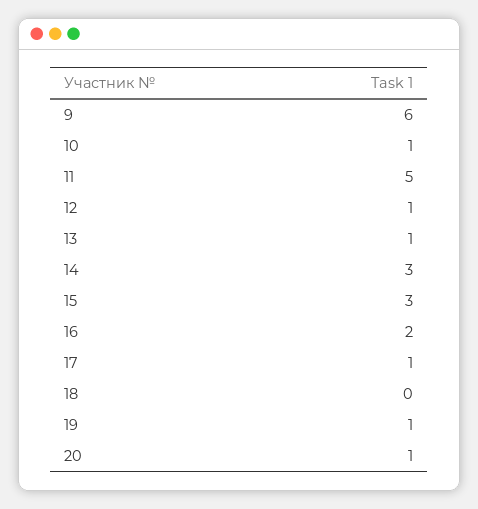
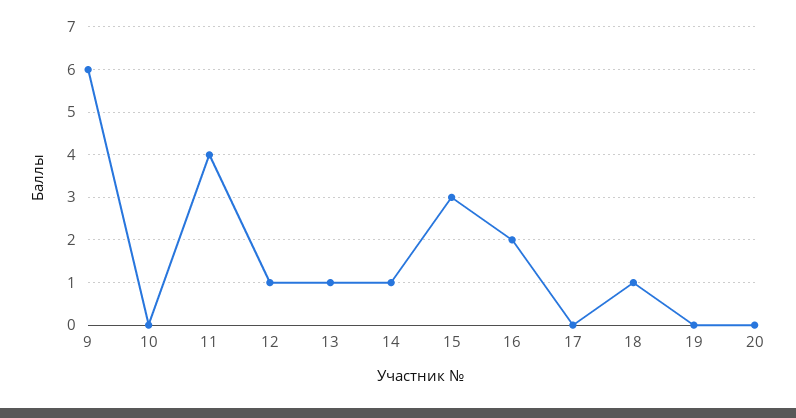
  {
    "9": 6,
-   "10": 1,
+   "10": 0,
-   "11": 5,
+   "11": 4,
    "12": 1,
    "13": 1,
-   "14": 3,
+   "14": 1,
    "15": 3,
    "16": 2,
-   "17": 1,
+   "17": 0,
-   "18": 0,
+   "18": 1,
-   "19": 1,
+   "19": 0,
-   "20": 1
+   "20": 0
  }

